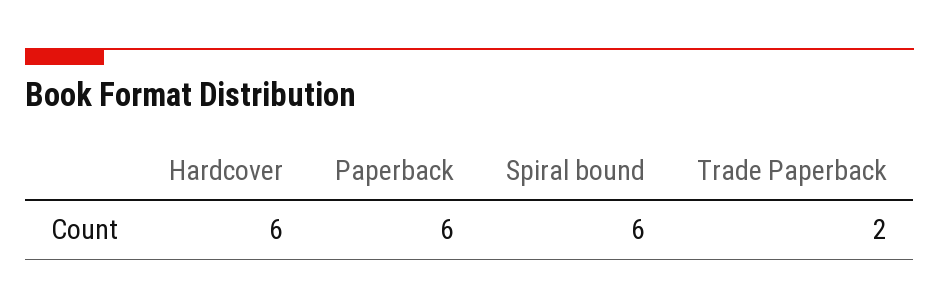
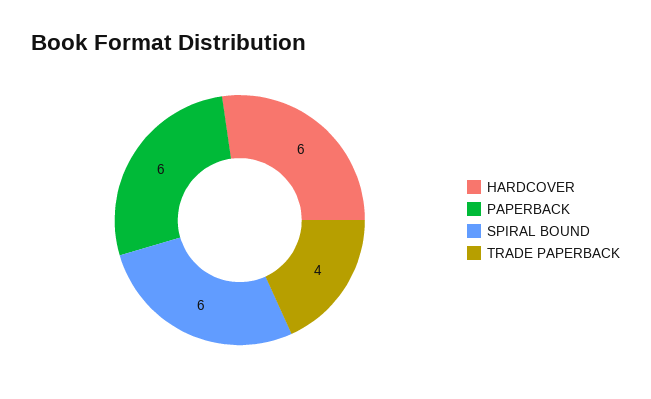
  {
    "Hardcover": 6,
    "Paperback": 6,
    "Spiral bound": 6,
-   "Trade Paperback": 2
+   "Trade Paperback": 4
  }

